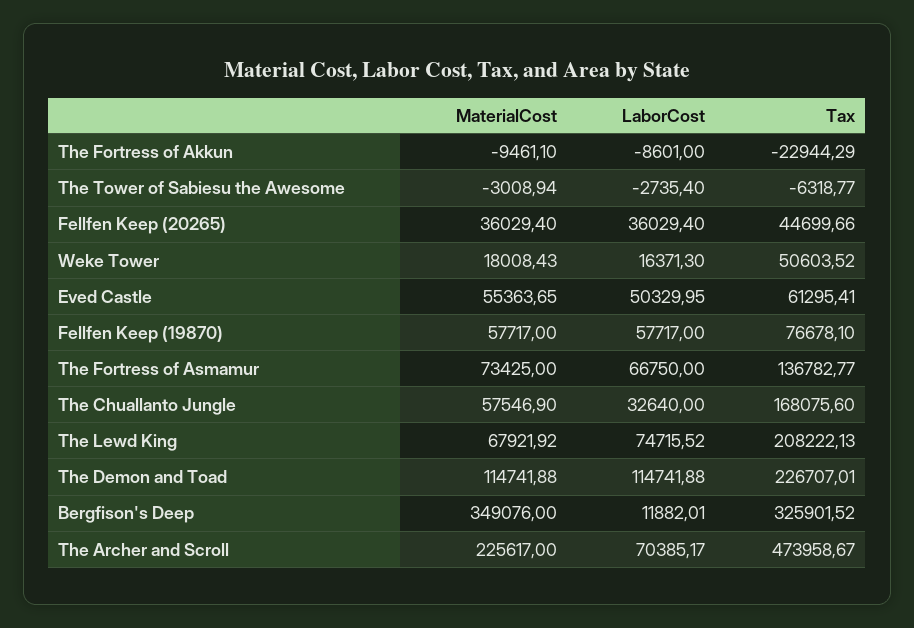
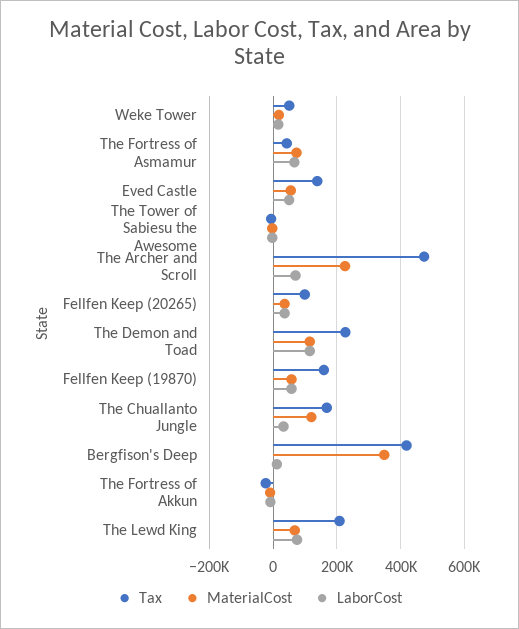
  {
    "MaterialCost": {
      "The Fortress of Akkun": -9461.1,
      "The Tower of Sabiesu the Awesome": -3008.94,
      "Fellfen Keep (20265)": 36029.4,
      "Weke Tower": 18008.43,
      "Eved Castle": 55363.65,
      "Fellfen Keep (19870)": 57717,
      "The Fortress of Asmamur": 73425,
-     "The Chuallanto Jungle": 57546.9,
+     "The Chuallanto Jungle": 120000,
      "The Lewd King": 67921.92,
      "The Demon and Toad": 114741.88,
      "Bergfison's Deep": 349076,
      "The Archer and Scroll": 225617
    },
    "LaborCost": {
      "The Fortress of Akkun": -8601,
      "The Tower of Sabiesu the Awesome": -2735.4,
      "Fellfen Keep (20265)": 36029.4,
      "Weke Tower": 16371.3,
      "Eved Castle": 50329.95,
      "Fellfen Keep (19870)": 57717,
      "The Fortress of Asmamur": 66750,
      "The Chuallanto Jungle": 32640,
      "The Lewd King": 74715.52,
      "The Demon and Toad": 114741.88,
      "Bergfison's Deep": 11882.01,
      "The Archer and Scroll": 70385.17
    },
    "Tax": {
      "The Fortress of Akkun": -22944.29,
      "The Tower of Sabiesu the Awesome": -6318.77,
-     "Fellfen Keep (20265)": 44699.66,
+     "Fellfen Keep (20265)": 100000,
      "Weke Tower": 50603.52,
-     "Eved Castle": 61295.41,
+     "Eved Castle": 140000,
-     "Fellfen Keep (19870)": 76678.1,
+     "Fellfen Keep (19870)": 160000,
-     "The Fortress of Asmamur": 136782.77,
+     "The Fortress of Asmamur": 40000,
      "The Chuallanto Jungle": 168075.6,
      "The Lewd King": 208222.13,
      "The Demon and Toad": 226707.01,
-     "Bergfison's Deep": 325901.52,
+     "Bergfison's Deep": 420000,
      "The Archer and Scroll": 473958.67
    }
  }

